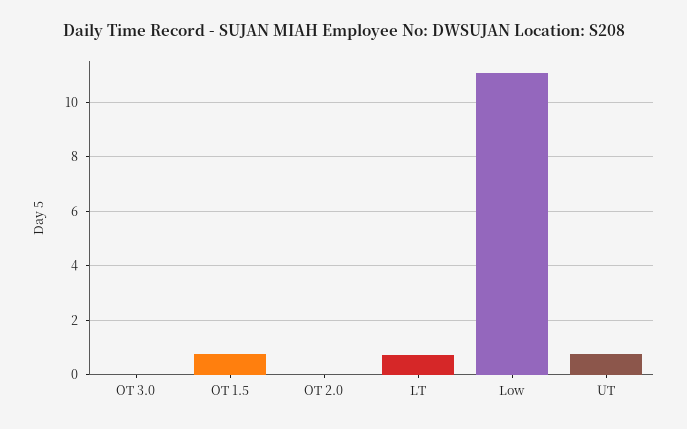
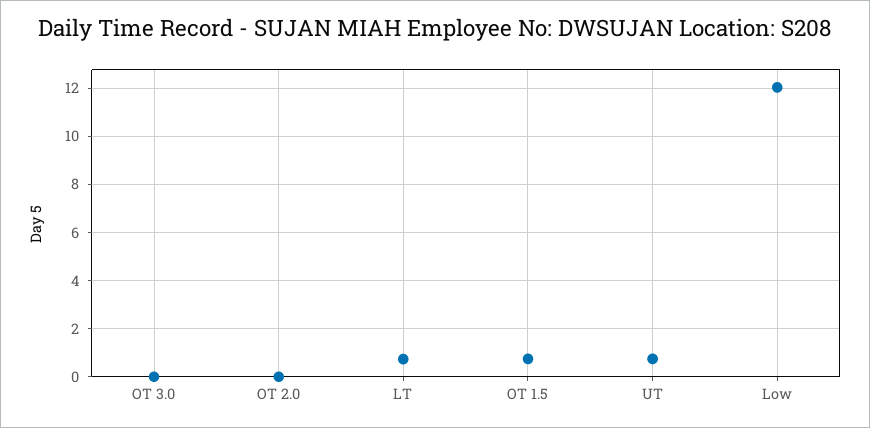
  {
    "OT 3.0": 0,
    "OT 1.5": 0.75,
    "OT 2.0": 0,
    "LT": 0.75,
-   "Low": 11,
+   "Low": 12,
    "UT": 0.75
  }

